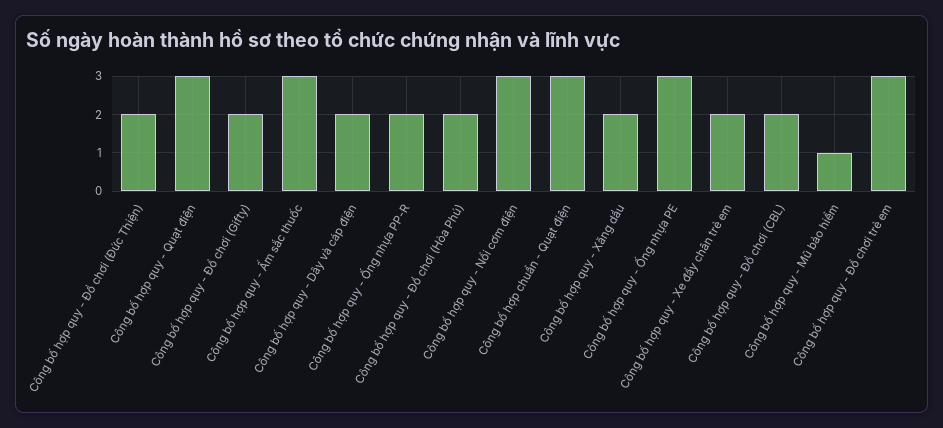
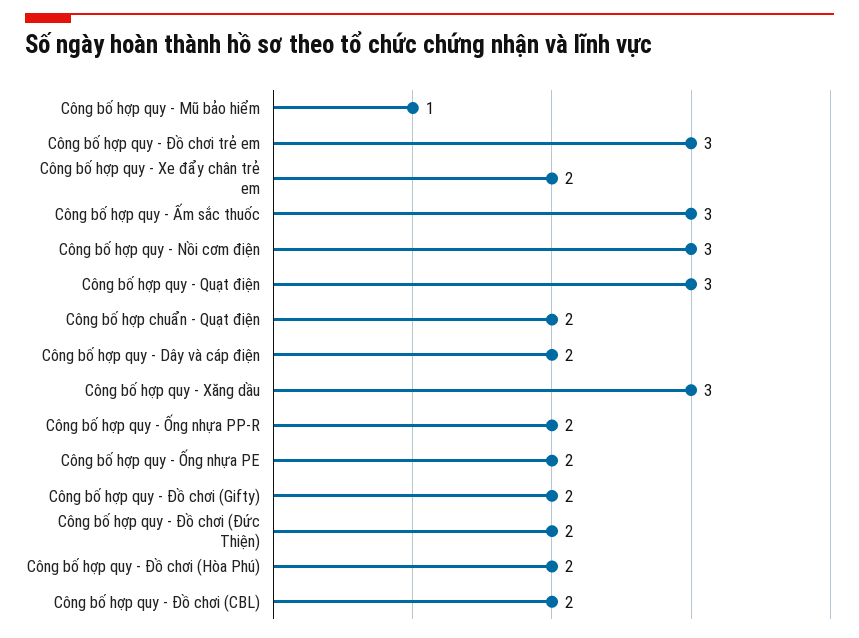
  {
    "Công bố hợp quy - Đồ chơi (Đức Thiện)": 2,
    "Công bố hợp quy - Quạt điện": 3,
    "Công bố hợp quy - Đồ chơi (Gifty)": 2,
    "Công bố hợp quy - Ấm sắc thuốc": 3,
    "Công bố hợp quy - Dây và cáp điện": 2,
    "Công bố hợp quy - Ống nhựa PP-R": 2,
    "Công bố hợp quy - Đồ chơi (Hòa Phú)": 2,
    "Công bố hợp quy - Nồi cơm điện": 3,
-   "Công bố hợp chuẩn - Quạt điện": 3,
+   "Công bố hợp chuẩn - Quạt điện": 2,
-   "Công bố hợp quy - Xăng dầu": 2,
+   "Công bố hợp quy - Xăng dầu": 3,
-   "Công bố hợp quy - Ống nhựa PE": 3,
+   "Công bố hợp quy - Ống nhựa PE": 2,
    "Công bố hợp quy - Xe đẩy chân trẻ em": 2,
    "Công bố hợp quy - Đồ chơi (CBL)": 2,
    "Công bố hợp quy - Mũ bảo hiểm": 1,
    "Công bố hợp quy - Đồ chơi trẻ em": 3
  }

